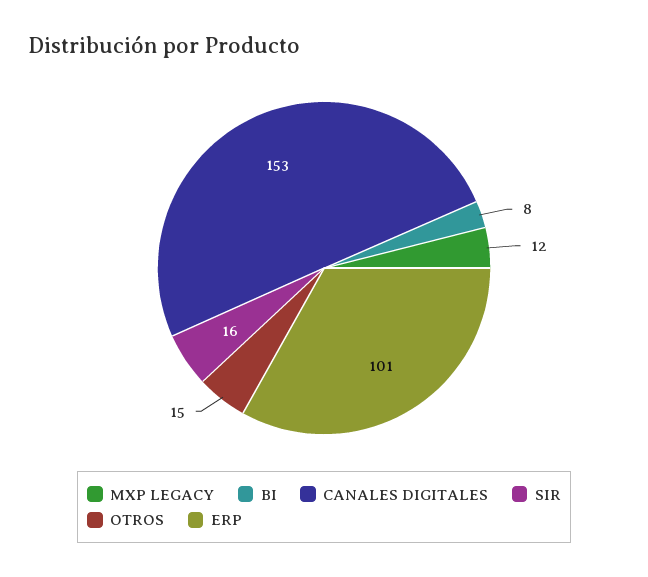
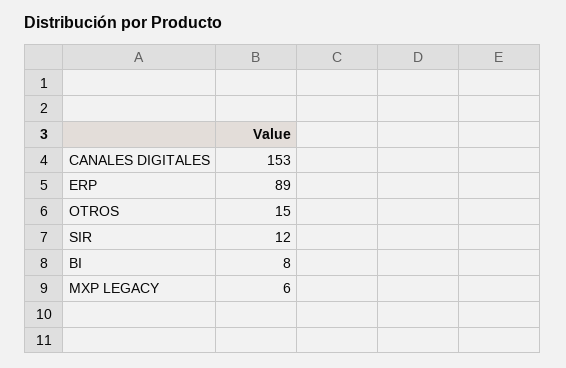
  {
-   "MXP LEGACY": 12,
+   "MXP LEGACY": 6,
    "BI": 8,
    "CANALES DIGITALES": 153,
-   "SIR": 16,
+   "SIR": 12,
    "OTROS": 15,
-   "ERP": 101
+   "ERP": 89
  }

